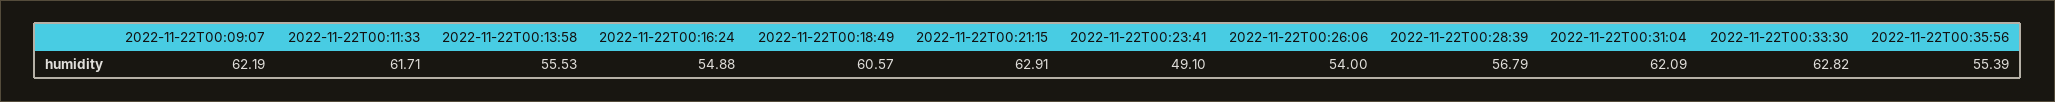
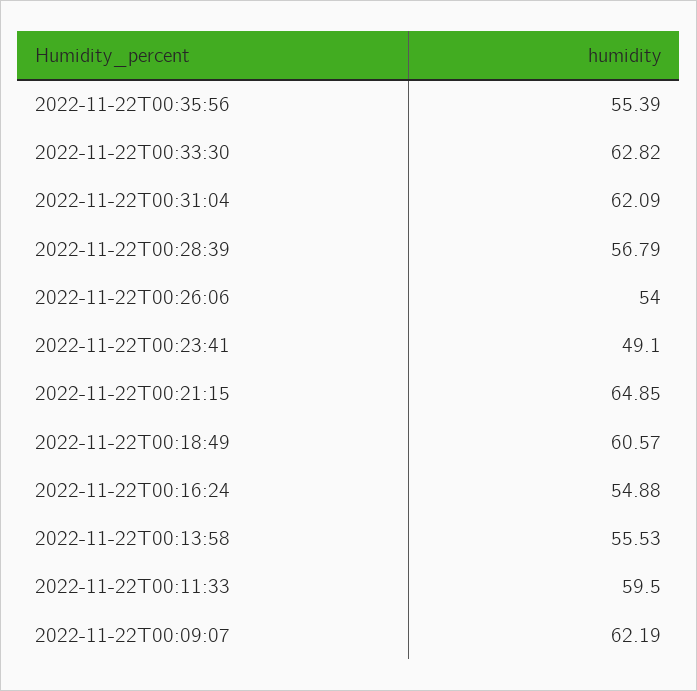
  {
    "2022-11-22T00:09:07": 62.19,
-   "2022-11-22T00:11:33": 61.71,
+   "2022-11-22T00:11:33": 59.5,
    "2022-11-22T00:13:58": 55.53,
    "2022-11-22T00:16:24": 54.88,
    "2022-11-22T00:18:49": 60.57,
-   "2022-11-22T00:21:15": 62.91,
+   "2022-11-22T00:21:15": 64.85,
    "2022-11-22T00:23:41": 49.1,
    "2022-11-22T00:26:06": 54,
    "2022-11-22T00:28:39": 56.79,
    "2022-11-22T00:31:04": 62.09,
    "2022-11-22T00:33:30": 62.82,
    "2022-11-22T00:35:56": 55.39
  }

